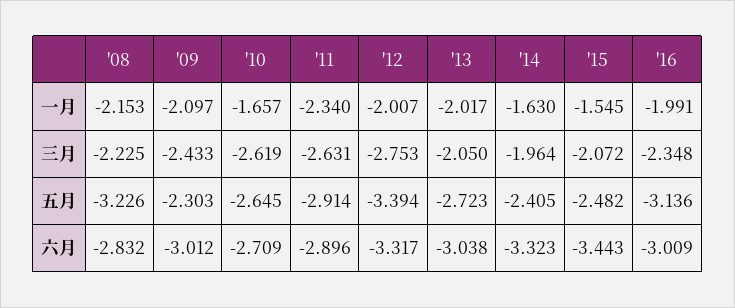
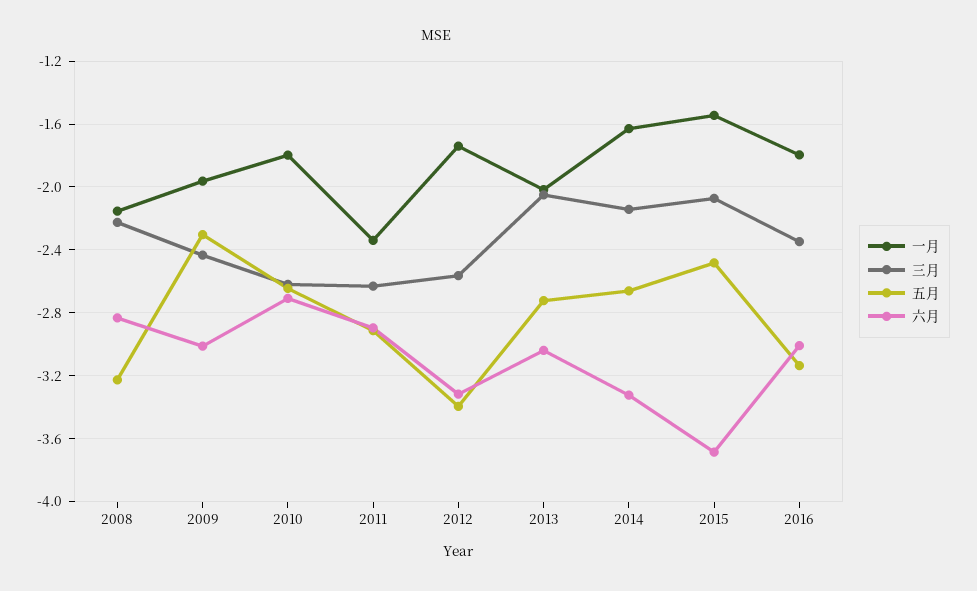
  {
    "一月": {
      "'08": -2.153,
-     "'09": -2.097,
+     "'09": -1.95,
-     "'10": -1.657,
+     "'10": -1.8,
      "'11": -2.34,
-     "'12": -2.007,
+     "'12": -1.75,
      "'13": -2.017,
      "'14": -1.63,
      "'15": -1.545,
-     "'16": -1.991
+     "'16": -1.8
    },
    "三月": {
      "'08": -2.225,
      "'09": -2.433,
      "'10": -2.619,
      "'11": -2.631,
-     "'12": -2.753,
+     "'12": -2.55,
      "'13": -2.05,
-     "'14": -1.964,
+     "'14": -2.15,
      "'15": -2.072,
      "'16": -2.348
    },
    "五月": {
      "'08": -3.226,
      "'09": -2.303,
      "'10": -2.645,
      "'11": -2.914,
      "'12": -3.394,
      "'13": -2.723,
-     "'14": -2.405,
+     "'14": -2.65,
      "'15": -2.482,
      "'16": -3.136
    },
    "六月": {
      "'08": -2.832,
      "'09": -3.012,
      "'10": -2.709,
      "'11": -2.896,
      "'12": -3.317,
      "'13": -3.038,
      "'14": -3.323,
-     "'15": -3.443,
+     "'15": -3.7,
      "'16": -3.009
    }
  }

